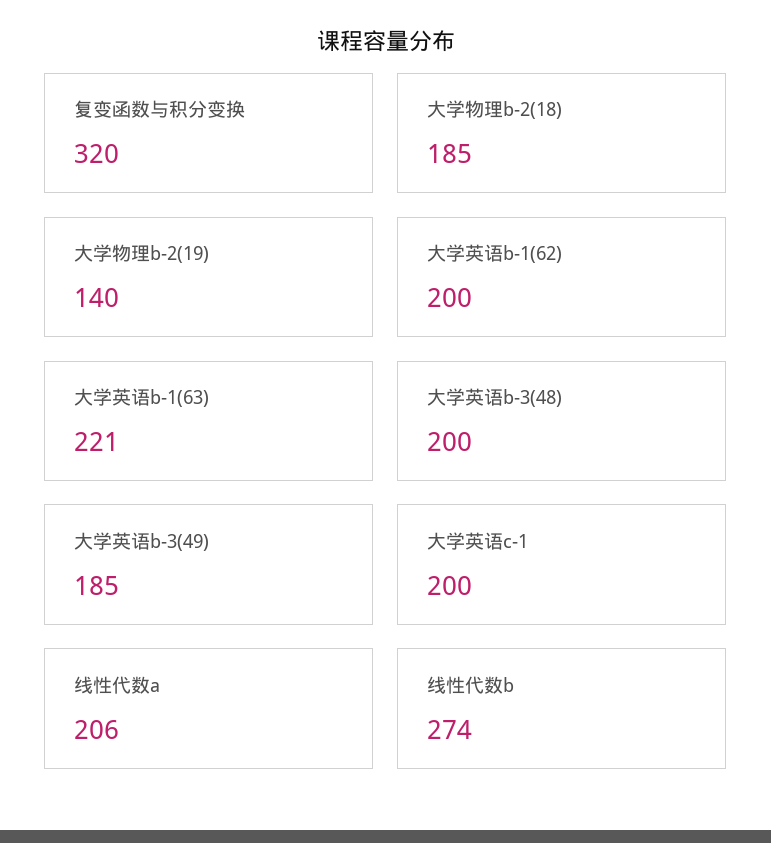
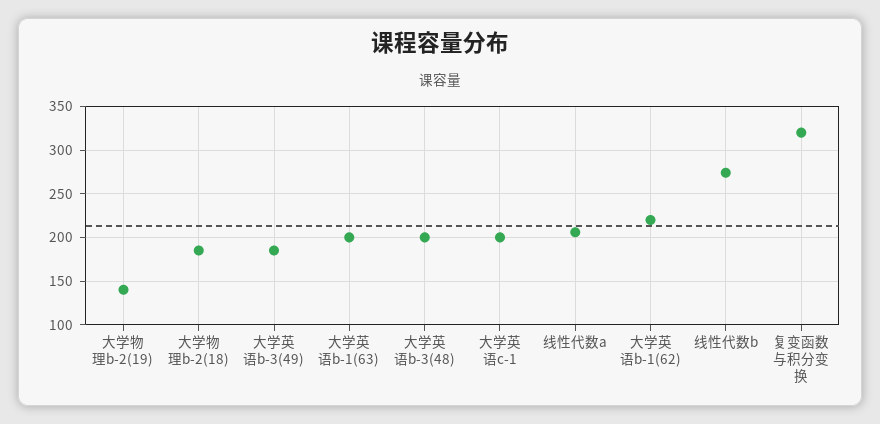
  {
    "复变函数与积分变换": 320,
    "大学物理b-2(18)": 185,
    "大学物理b-2(19)": 140,
-   "大学英语b-1(62)": 200,
+   "大学英语b-1(62)": 220,
-   "大学英语b-1(63)": 221,
+   "大学英语b-1(63)": 200,
    "大学英语b-3(48)": 200,
    "大学英语b-3(49)": 185,
    "大学英语c-1": 200,
    "线性代数a": 206,
    "线性代数b": 274
  }

